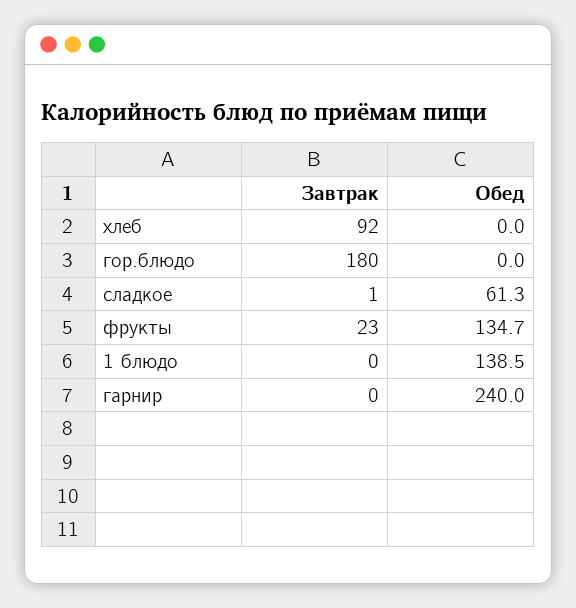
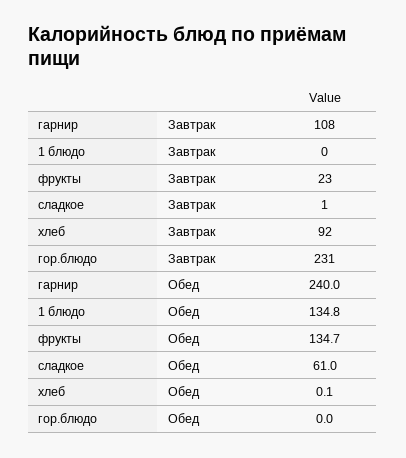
  {
    "Завтрак": {
      "хлеб": 92,
-     "гор.блюдо": 180,
+     "гор.блюдо": 231,
      "сладкое": 1,
      "фрукты": 23,
      "1 блюдо": 0,
-     "гарнир": 0
+     "гарнир": 108
    },
    "Обед": {
-     "хлеб": 0,
+     "хлеб": 0.1,
      "гор.блюдо": 0,
-     "сладкое": 61.3,
+     "сладкое": 61,
      "фрукты": 134.7,
-     "1 блюдо": 138.5,
+     "1 блюдо": 134.8,
      "гарнир": 240
    }
  }

